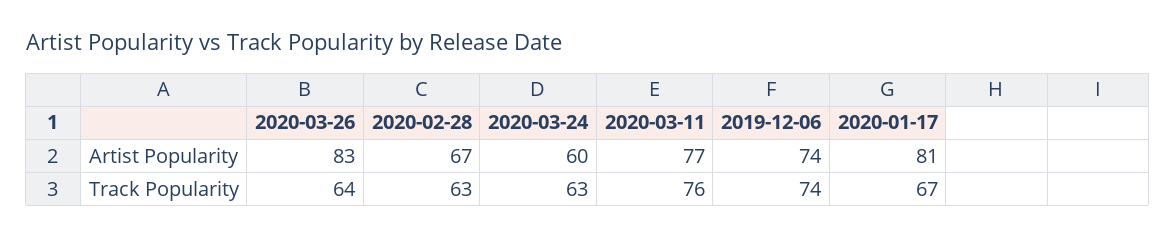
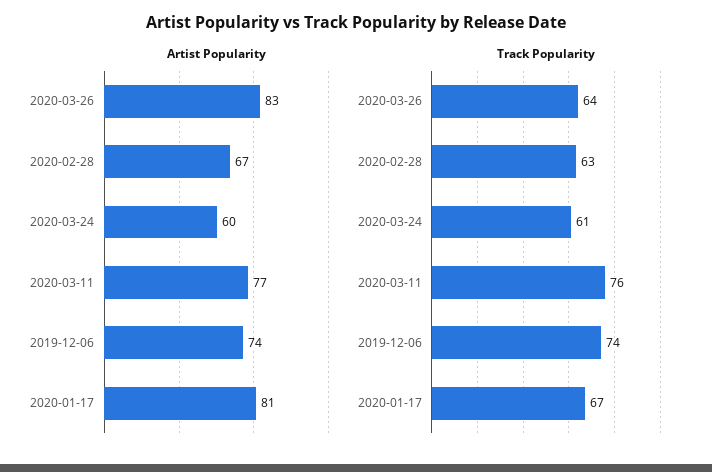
  {
    "Artist Popularity": {
      "2020-03-26": 83,
      "2020-02-28": 67,
      "2020-03-24": 60,
      "2020-03-11": 77,
      "2019-12-06": 74,
      "2020-01-17": 81
    },
    "Track Popularity": {
      "2020-03-26": 64,
      "2020-02-28": 63,
-     "2020-03-24": 63,
+     "2020-03-24": 61,
      "2020-03-11": 76,
      "2019-12-06": 74,
      "2020-01-17": 67
    }
  }

